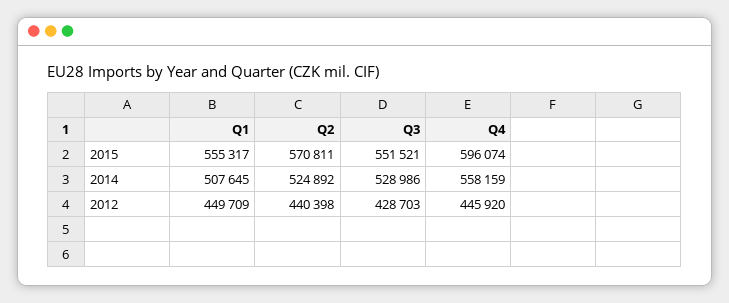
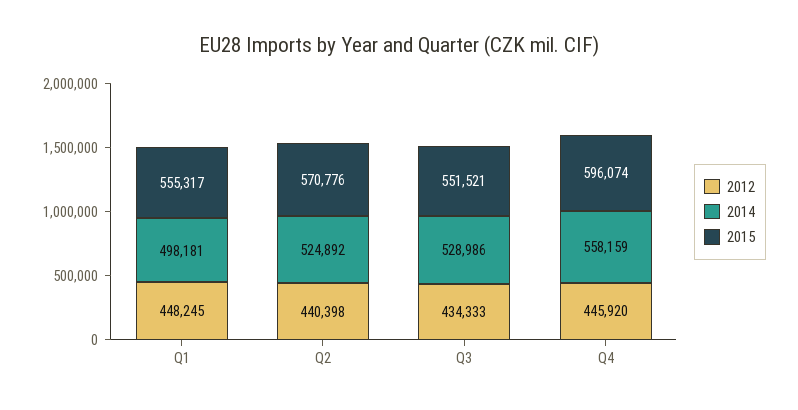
  {
    "2015": {
      "Q1": 555317,
-     "Q2": 570811,
+     "Q2": 570776,
      "Q3": 551521,
      "Q4": 596074
    },
    "2014": {
-     "Q1": 507645,
+     "Q1": 498181,
      "Q2": 524892,
      "Q3": 528986,
      "Q4": 558159
    },
    "2012": {
-     "Q1": 449709,
+     "Q1": 448245,
      "Q2": 440398,
-     "Q3": 428703,
+     "Q3": 434333,
      "Q4": 445920
    }
  }

